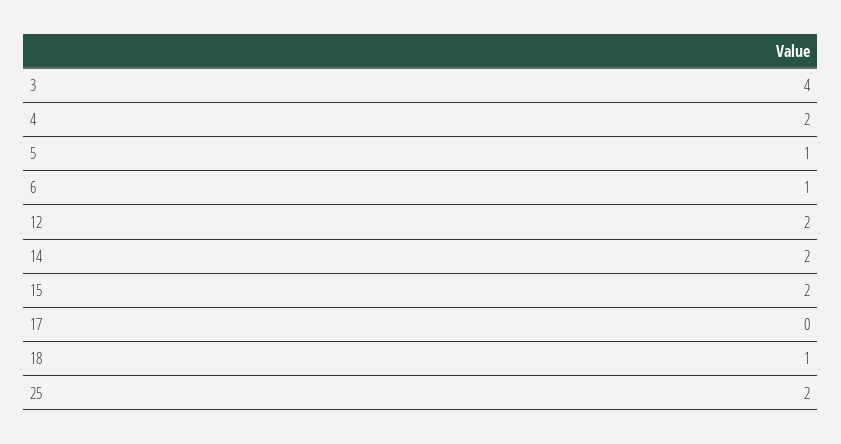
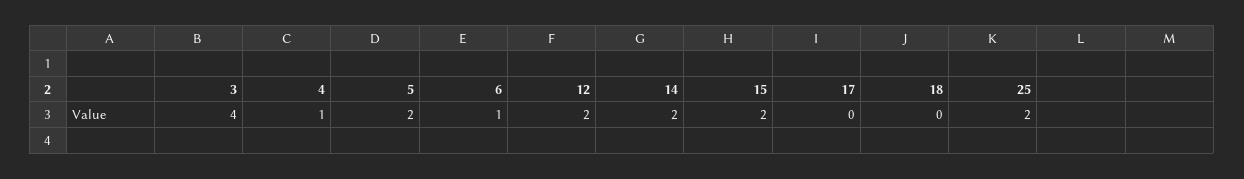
  {
    "3": 4,
-   "4": 2,
+   "4": 1,
-   "5": 1,
+   "5": 2,
    "6": 1,
    "12": 2,
    "14": 2,
    "15": 2,
    "17": 0,
-   "18": 1,
+   "18": 0,
    "25": 2
  }

